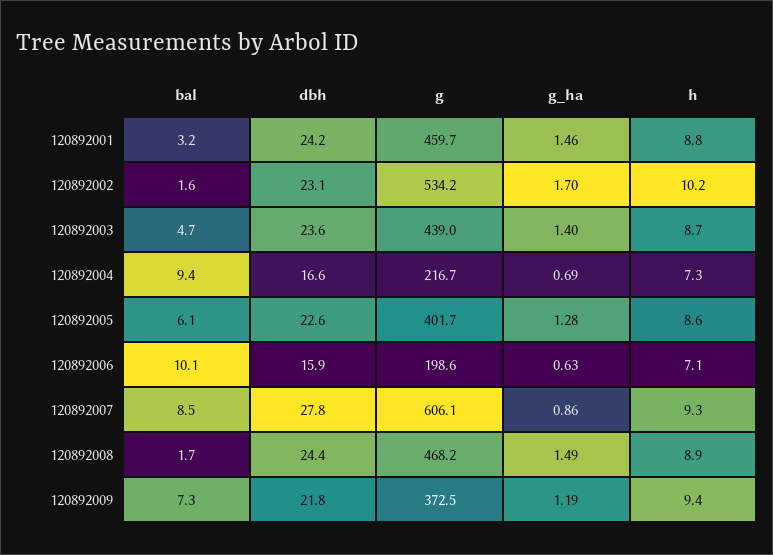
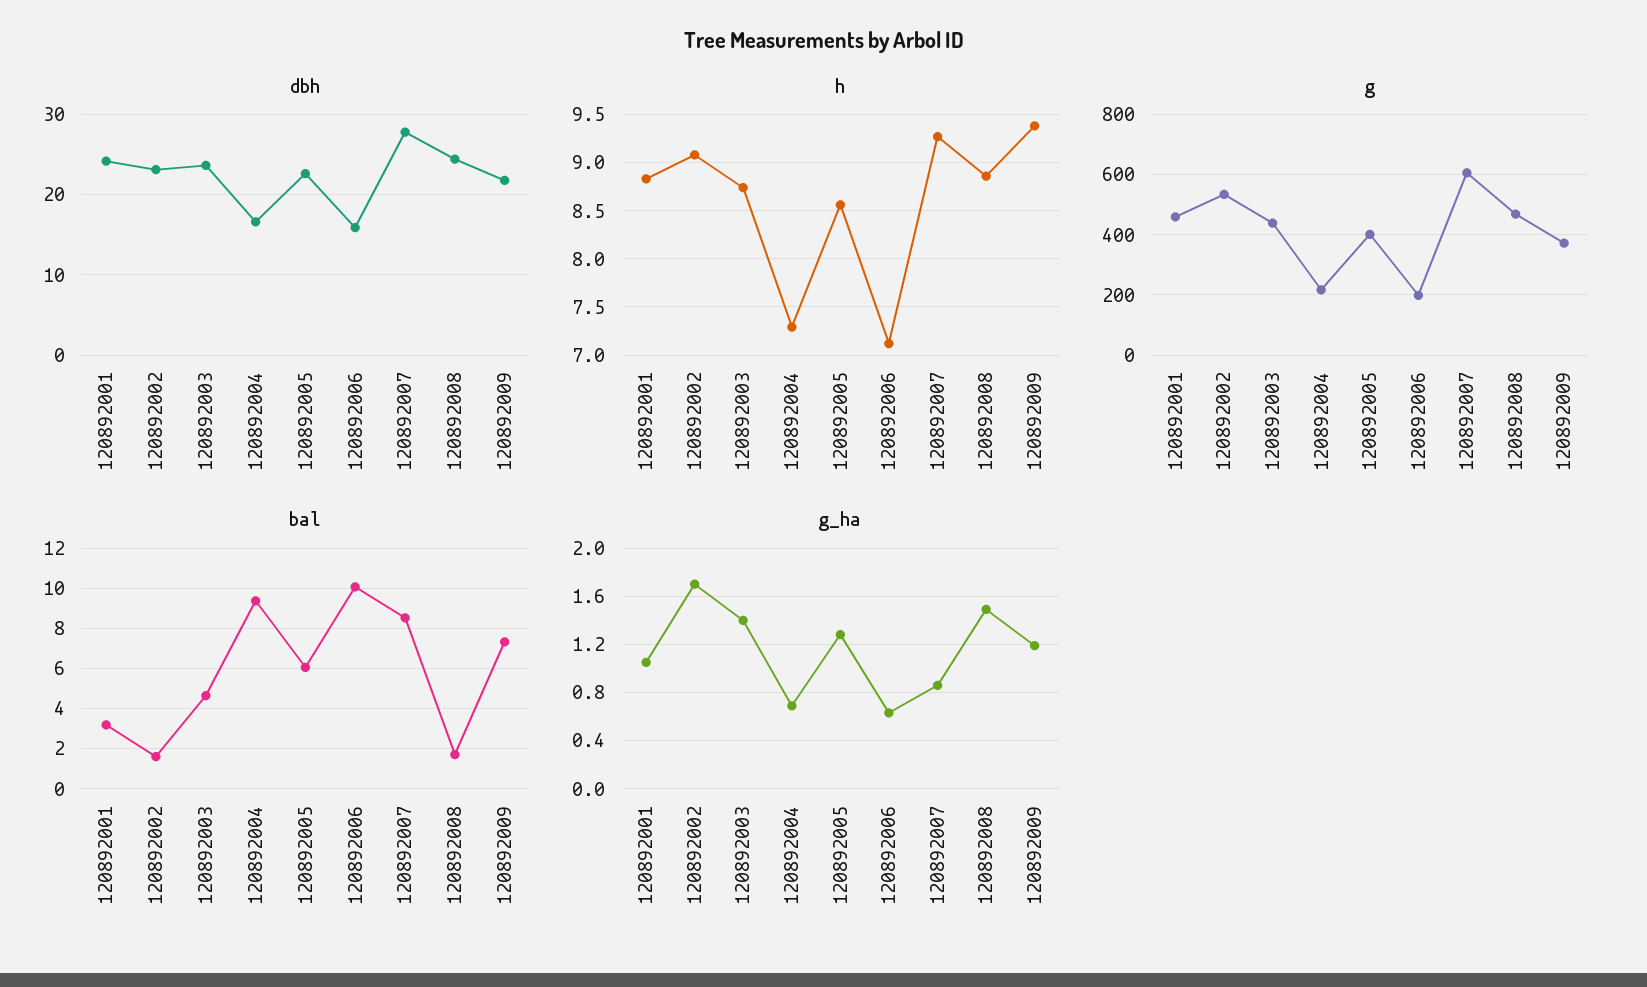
  {
    "bal": {
      "120892001": 3.2,
      "120892002": 1.6,
      "120892003": 4.7,
      "120892004": 9.4,
      "120892005": 6.1,
      "120892006": 10.1,
      "120892007": 8.5,
      "120892008": 1.7,
      "120892009": 7.3
    },
    "dbh": {
      "120892001": 24.2,
      "120892002": 23.1,
      "120892003": 23.6,
      "120892004": 16.6,
      "120892005": 22.6,
      "120892006": 15.9,
      "120892007": 27.8,
      "120892008": 24.4,
      "120892009": 21.8
    },
    "g": {
      "120892001": 459.7,
      "120892002": 534.2,
      "120892003": 439,
      "120892004": 216.7,
      "120892005": 401.7,
      "120892006": 198.6,
      "120892007": 606.1,
      "120892008": 468.2,
      "120892009": 372.5
    },
    "g_ha": {
-     "120892001": 1.46,
+     "120892001": 1.05,
      "120892002": 1.7,
      "120892003": 1.4,
      "120892004": 0.69,
      "120892005": 1.28,
      "120892006": 0.63,
      "120892007": 0.86,
      "120892008": 1.49,
      "120892009": 1.19
    },
    "h": {
      "120892001": 8.8,
-     "120892002": 10.2,
+     "120892002": 9.1,
      "120892003": 8.7,
      "120892004": 7.3,
      "120892005": 8.6,
      "120892006": 7.1,
      "120892007": 9.3,
      "120892008": 8.9,
      "120892009": 9.4
    }
  }

